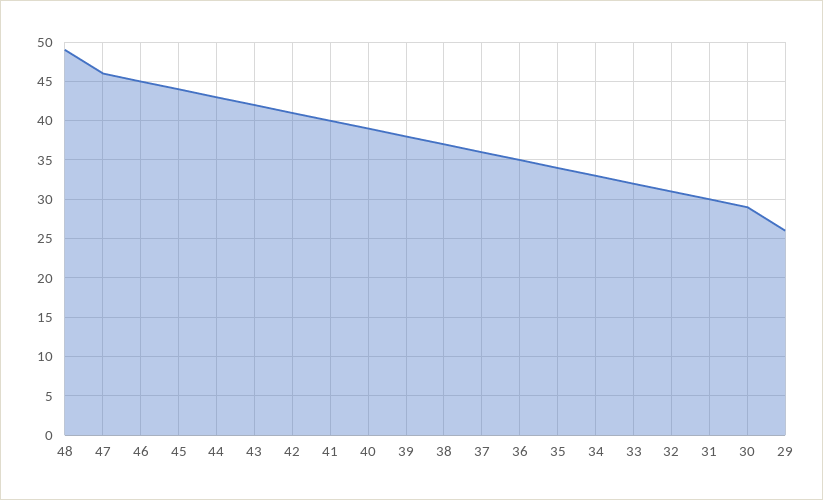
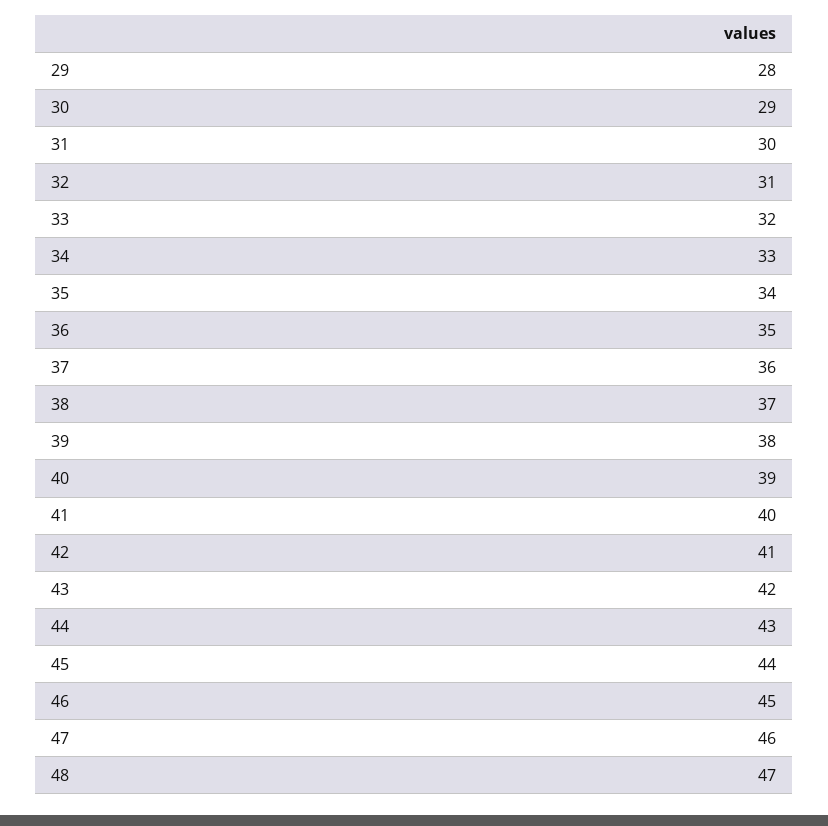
  {
-   "48": 49,
+   "48": 47,
    "47": 46,
    "46": 45,
    "45": 44,
    "44": 43,
    "43": 42,
    "42": 41,
    "41": 40,
    "40": 39,
    "39": 38,
    "38": 37,
    "37": 36,
    "36": 35,
    "35": 34,
    "34": 33,
    "33": 32,
    "32": 31,
    "31": 30,
    "30": 29,
-   "29": 26
+   "29": 28
  }

